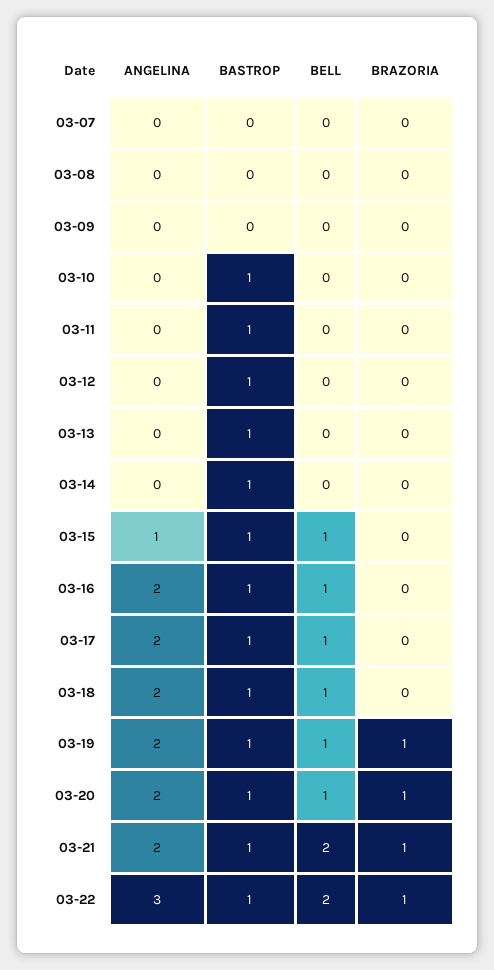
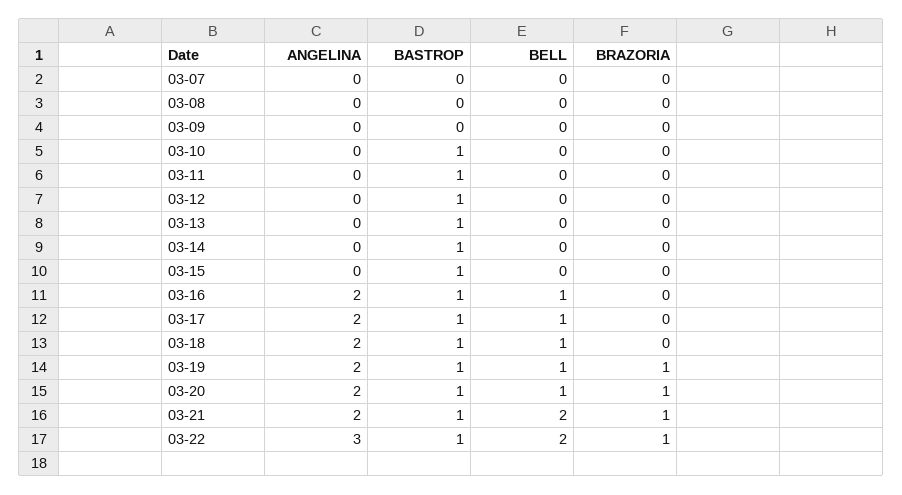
  {
    "ANGELINA": {
      "03-07": 0,
      "03-08": 0,
      "03-09": 0,
      "03-10": 0,
      "03-11": 0,
      "03-12": 0,
      "03-13": 0,
      "03-14": 0,
-     "03-15": 1,
+     "03-15": 0,
      "03-16": 2,
      "03-17": 2,
      "03-18": 2,
      "03-19": 2,
      "03-20": 2,
      "03-21": 2,
      "03-22": 3
    },
    "BASTROP": {
      "03-07": 0,
      "03-08": 0,
      "03-09": 0,
      "03-10": 1,
      "03-11": 1,
      "03-12": 1,
      "03-13": 1,
      "03-14": 1,
      "03-15": 1,
      "03-16": 1,
      "03-17": 1,
      "03-18": 1,
      "03-19": 1,
      "03-20": 1,
      "03-21": 1,
      "03-22": 1
    },
    "BELL": {
      "03-07": 0,
      "03-08": 0,
      "03-09": 0,
      "03-10": 0,
      "03-11": 0,
      "03-12": 0,
      "03-13": 0,
      "03-14": 0,
-     "03-15": 1,
+     "03-15": 0,
      "03-16": 1,
      "03-17": 1,
      "03-18": 1,
      "03-19": 1,
      "03-20": 1,
      "03-21": 2,
      "03-22": 2
    },
    "BRAZORIA": {
      "03-07": 0,
      "03-08": 0,
      "03-09": 0,
      "03-10": 0,
      "03-11": 0,
      "03-12": 0,
      "03-13": 0,
      "03-14": 0,
      "03-15": 0,
      "03-16": 0,
      "03-17": 0,
      "03-18": 0,
      "03-19": 1,
      "03-20": 1,
      "03-21": 1,
      "03-22": 1
    }
  }

